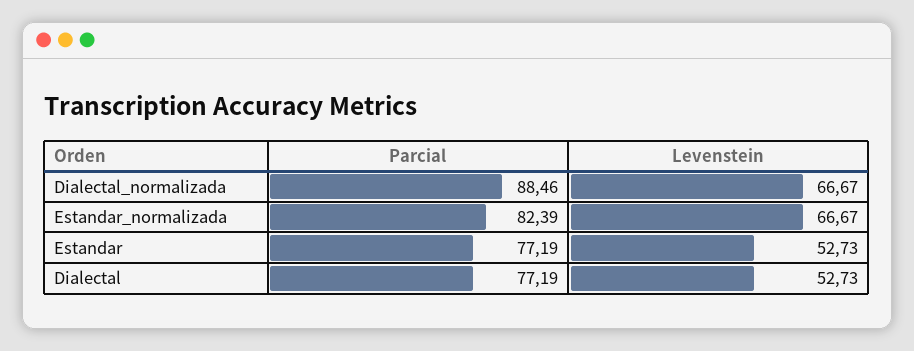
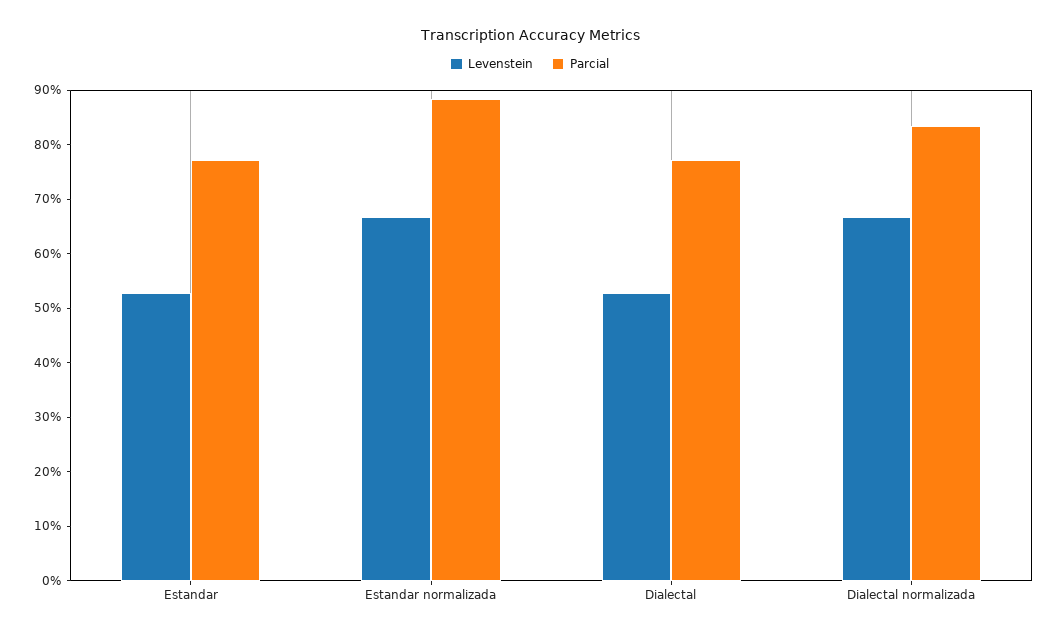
  {
    "Parcial": {
-     "Dialectal_normalizada": 88.46,
+     "Dialectal_normalizada": 84,
-     "Estandar_normalizada": 82.39,
+     "Estandar_normalizada": 88,
      "Estandar": 77.19,
      "Dialectal": 77.19
    },
    "Levenstein": {
      "Dialectal_normalizada": 66.67,
      "Estandar_normalizada": 66.67,
      "Estandar": 52.73,
      "Dialectal": 52.73
    }
  }

